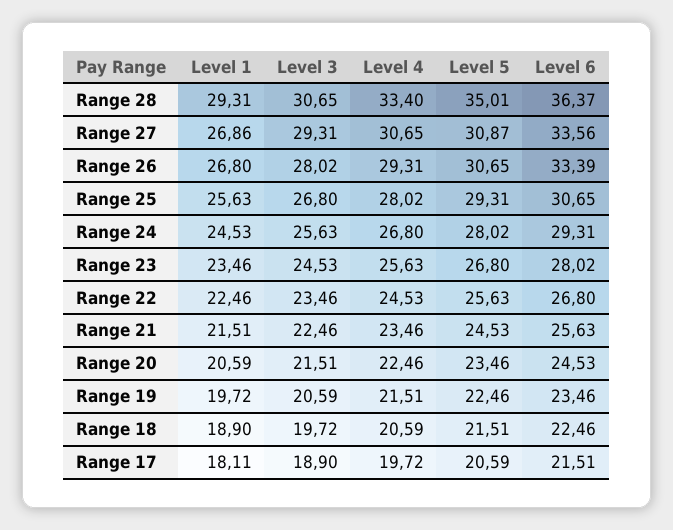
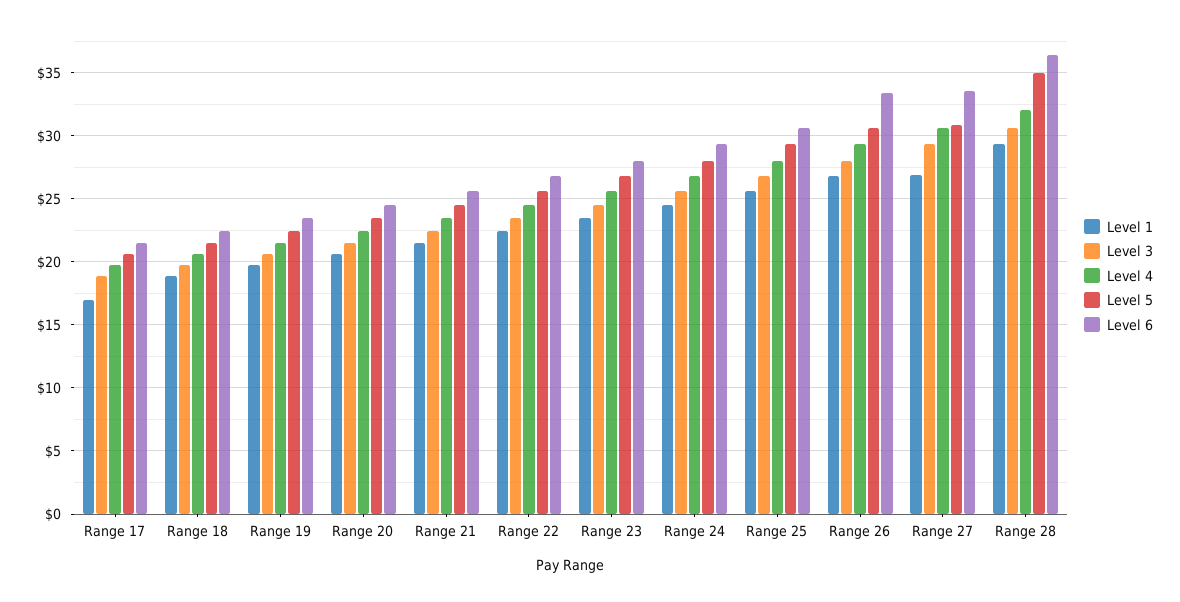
  {
    "Level 1": {
      "Range 28": 29.31,
      "Range 27": 26.86,
      "Range 26": 26.8,
      "Range 25": 25.63,
      "Range 24": 24.53,
      "Range 23": 23.46,
      "Range 22": 22.46,
      "Range 21": 21.51,
      "Range 20": 20.59,
      "Range 19": 19.72,
      "Range 18": 18.9,
-     "Range 17": 18.11
+     "Range 17": 17
    },
    "Level 3": {
      "Range 28": 30.65,
      "Range 27": 29.31,
      "Range 26": 28.02,
      "Range 25": 26.8,
      "Range 24": 25.63,
      "Range 23": 24.53,
      "Range 22": 23.46,
      "Range 21": 22.46,
      "Range 20": 21.51,
      "Range 19": 20.59,
      "Range 18": 19.72,
      "Range 17": 18.9
    },
    "Level 4": {
-     "Range 28": 33.4,
+     "Range 28": 32,
      "Range 27": 30.65,
      "Range 26": 29.31,
      "Range 25": 28.02,
      "Range 24": 26.8,
      "Range 23": 25.63,
      "Range 22": 24.53,
      "Range 21": 23.46,
      "Range 20": 22.46,
      "Range 19": 21.51,
      "Range 18": 20.59,
      "Range 17": 19.72
    },
    "Level 5": {
      "Range 28": 35.01,
      "Range 27": 30.87,
      "Range 26": 30.65,
      "Range 25": 29.31,
      "Range 24": 28.02,
      "Range 23": 26.8,
      "Range 22": 25.63,
      "Range 21": 24.53,
      "Range 20": 23.46,
      "Range 19": 22.46,
      "Range 18": 21.51,
      "Range 17": 20.59
    },
    "Level 6": {
      "Range 28": 36.37,
      "Range 27": 33.56,
      "Range 26": 33.39,
      "Range 25": 30.65,
      "Range 24": 29.31,
      "Range 23": 28.02,
      "Range 22": 26.8,
      "Range 21": 25.63,
      "Range 20": 24.53,
      "Range 19": 23.46,
      "Range 18": 22.46,
      "Range 17": 21.51
    }
  }

